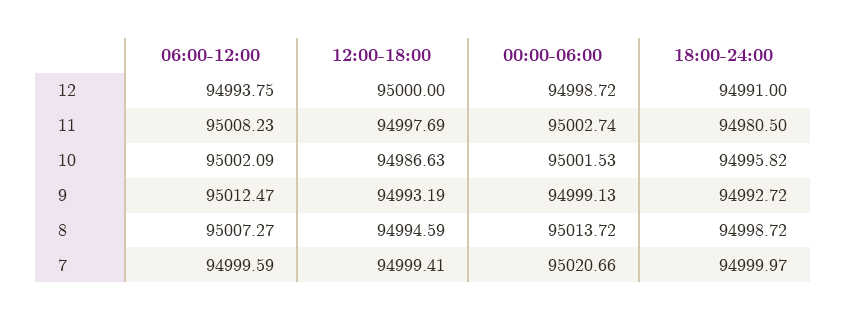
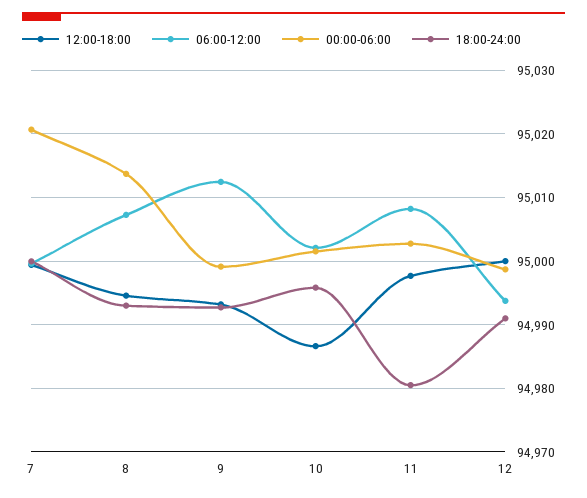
  {
    "06:00-12:00": {
      "12": 94993.75,
      "11": 95008.23,
      "10": 95002.09,
      "9": 95012.47,
      "8": 95007.27,
      "7": 94999.59
    },
    "12:00-18:00": {
      "12": 95000,
      "11": 94997.69,
      "10": 94986.63,
      "9": 94993.19,
      "8": 94994.59,
      "7": 94999.41
    },
    "00:00-06:00": {
      "12": 94998.72,
      "11": 95002.74,
      "10": 95001.53,
      "9": 94999.13,
      "8": 95013.72,
      "7": 95020.66
    },
    "18:00-24:00": {
      "12": 94991,
      "11": 94980.5,
      "10": 94995.82,
      "9": 94992.72,
-     "8": 94998.72,
+     "8": 94993,
      "7": 94999.97
    }
  }

